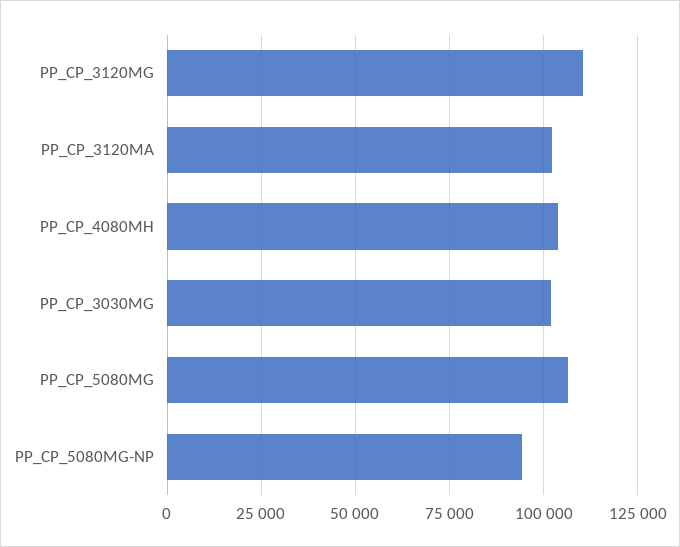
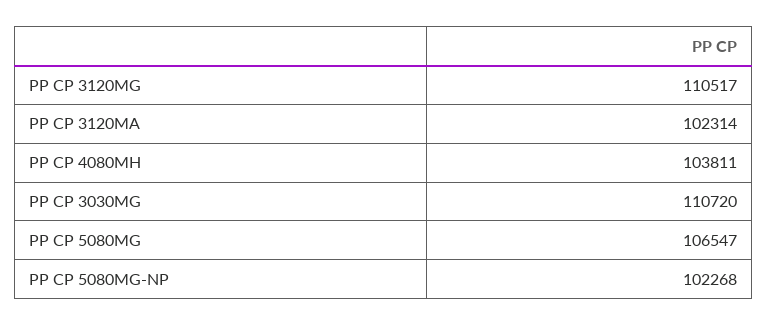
  {
    "PP_CP_3120MG": 110517,
    "PP_CP_3120MA": 102314,
    "PP_CP_4080MH": 103811,
-   "PP_CP_3030MG": 102500,
+   "PP_CP_3030MG": 110720,
    "PP_CP_5080MG": 106547,
-   "PP_CP_5080MG-NP": 95000
+   "PP_CP_5080MG-NP": 102268
  }

